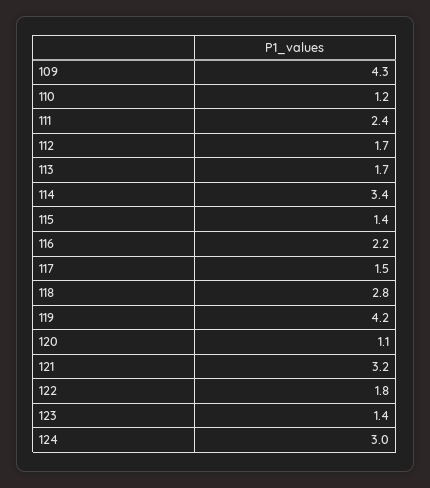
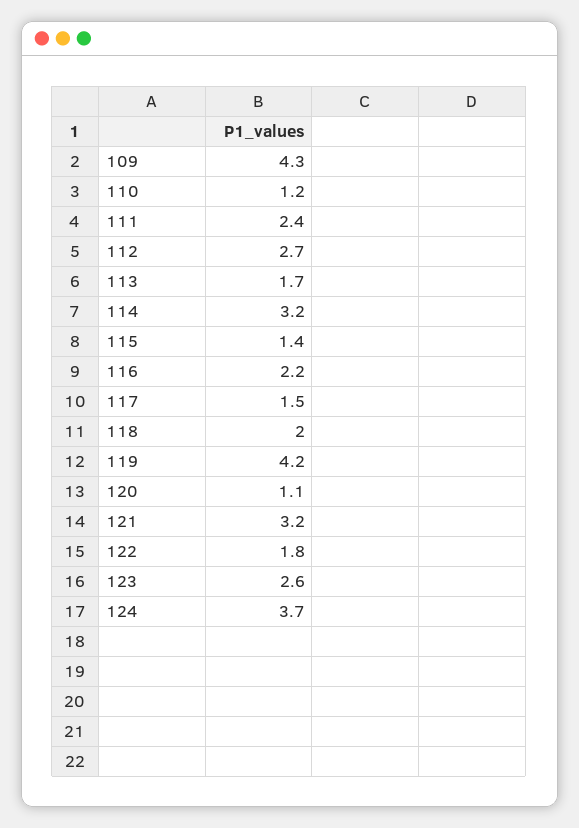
  {
    "109": 4.3,
    "110": 1.2,
    "111": 2.4,
-   "112": 1.7,
+   "112": 2.7,
    "113": 1.7,
-   "114": 3.4,
+   "114": 3.2,
    "115": 1.4,
    "116": 2.2,
    "117": 1.5,
-   "118": 2.8,
+   "118": 2,
    "119": 4.2,
    "120": 1.1,
    "121": 3.2,
    "122": 1.8,
-   "123": 1.4,
+   "123": 2.6,
-   "124": 3
+   "124": 3.7
  }

